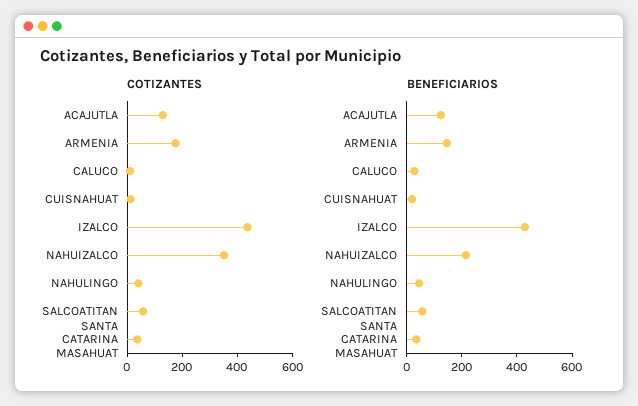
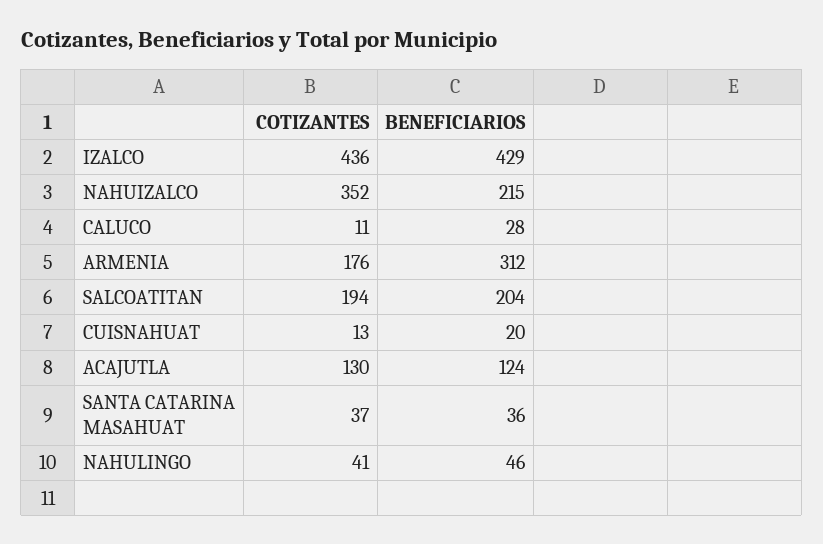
  {
    "COTIZANTES": {
      "ACAJUTLA": 130,
      "ARMENIA": 176,
      "CALUCO": 11,
      "CUISNAHUAT": 13,
      "IZALCO": 436,
      "NAHUIZALCO": 352,
      "NAHULINGO": 41,
-     "SALCOATITAN": 50,
+     "SALCOATITAN": 194,
      "SANTA CATARINA MASAHUAT": 37
    },
    "BENEFICIARIOS": {
      "ACAJUTLA": 124,
-     "ARMENIA": 150,
+     "ARMENIA": 312,
      "CALUCO": 28,
      "CUISNAHUAT": 20,
      "IZALCO": 429,
      "NAHUIZALCO": 215,
      "NAHULINGO": 46,
-     "SALCOATITAN": 50,
+     "SALCOATITAN": 204,
      "SANTA CATARINA MASAHUAT": 36
    }
  }

